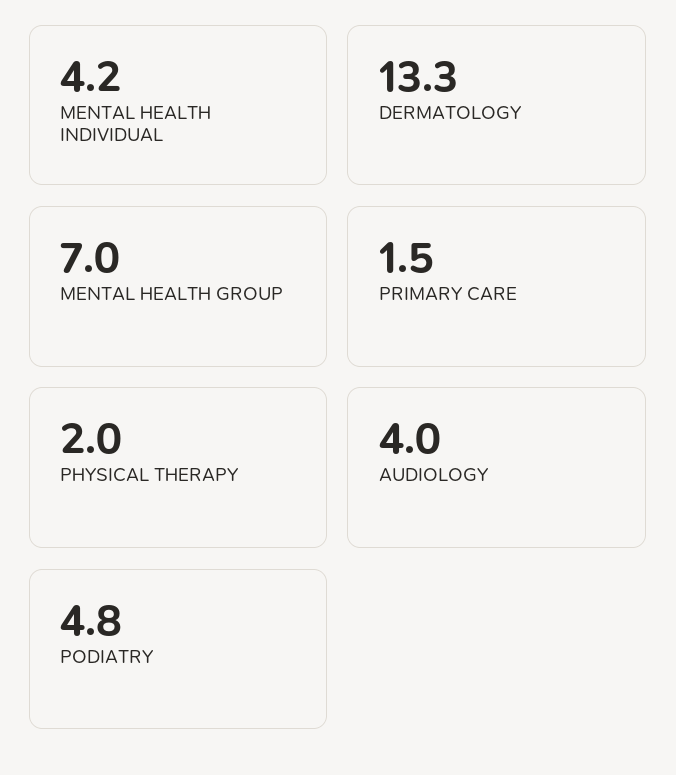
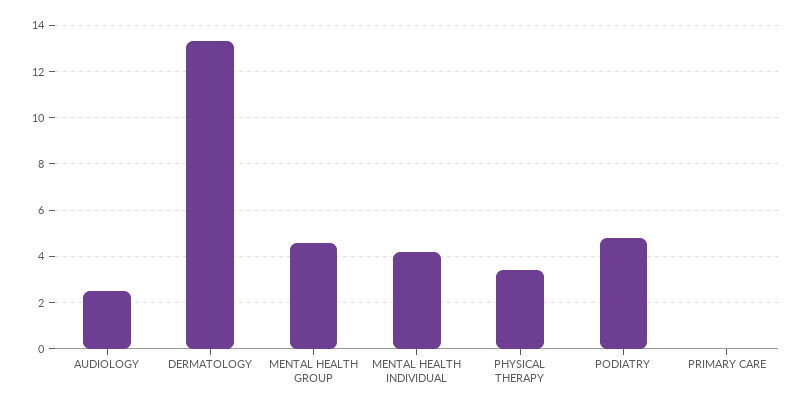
  {
    "MENTAL HEALTH INDIVIDUAL": 4.2,
    "DERMATOLOGY": 13.3,
-   "MENTAL HEALTH GROUP": 7,
+   "MENTAL HEALTH GROUP": 4.5,
-   "PRIMARY CARE": 1.5,
+   "PRIMARY CARE": 0,
-   "PHYSICAL THERAPY": 2,
+   "PHYSICAL THERAPY": 3.5,
-   "AUDIOLOGY": 4,
+   "AUDIOLOGY": 2.5,
    "PODIATRY": 4.8
  }

